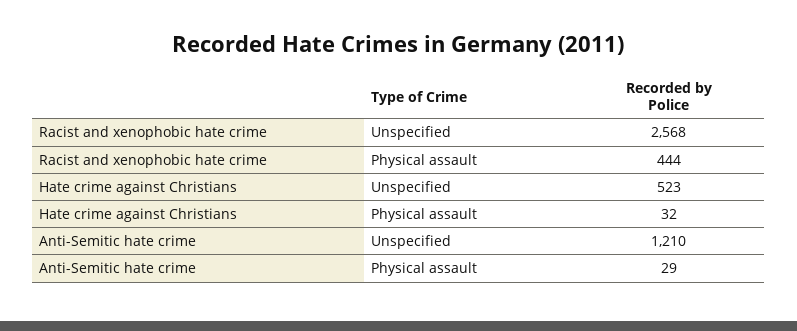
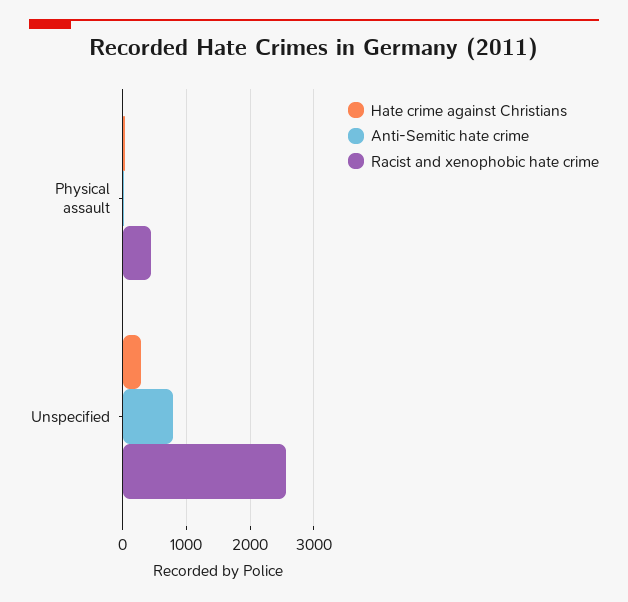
  {
    "Racist and xenophobic hate crime": {
      "Unspecified": 2568,
      "Physical assault": 444
    },
    "Hate crime against Christians": {
-     "Unspecified": 523,
+     "Unspecified": 300,
      "Physical assault": 32
    },
    "Anti-Semitic hate crime": {
-     "Unspecified": 1210,
+     "Unspecified": 800,
      "Physical assault": 29
    }
  }

